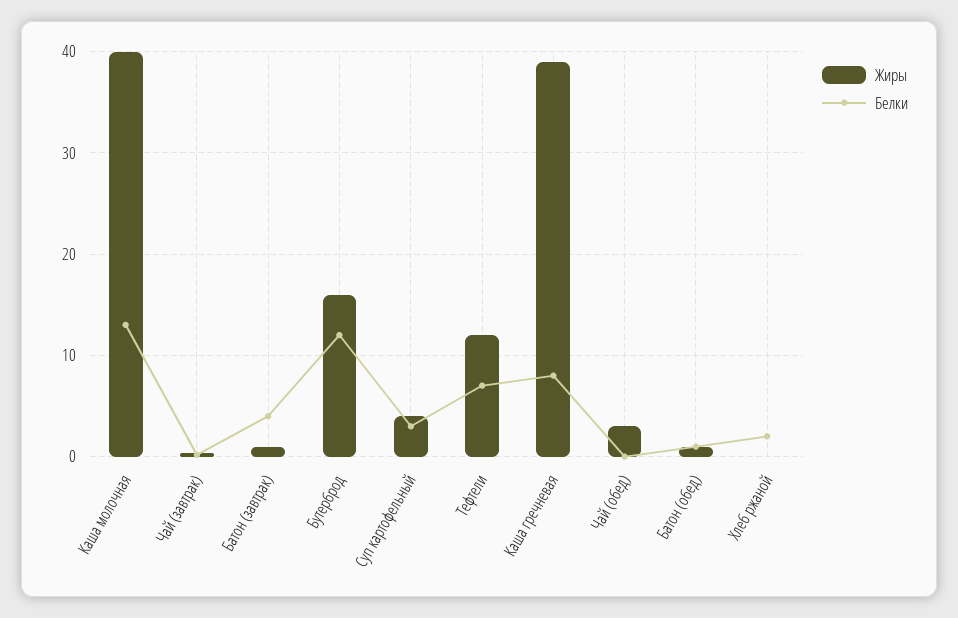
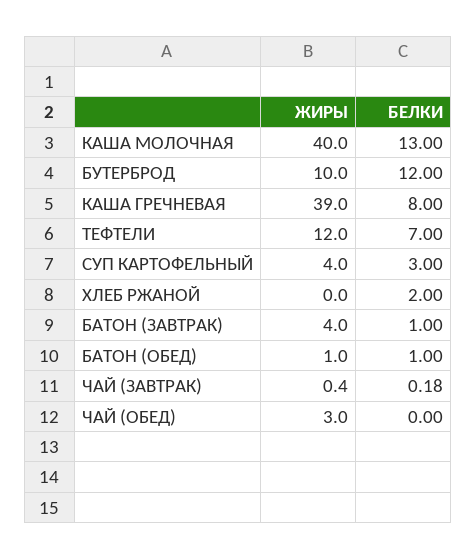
  {
    "Жиры": {
      "Каша молочная": 40,
      "Чай (завтрак)": 0.4,
-     "Батон (завтрак)": 1,
+     "Батон (завтрак)": 4,
-     "Бутерброд": 16,
+     "Бутерброд": 10,
      "Суп картофельный": 4,
      "Тефтели": 12,
      "Каша гречневая": 39,
      "Чай (обед)": 3,
      "Батон (обед)": 1,
      "Хлеб ржаной": 0
    },
    "Белки": {
      "Каша молочная": 13,
      "Чай (завтрак)": 0.18,
-     "Батон (завтрак)": 4,
+     "Батон (завтрак)": 1,
      "Бутерброд": 12,
      "Суп картофельный": 3,
      "Тефтели": 7,
      "Каша гречневая": 8,
      "Чай (обед)": 0,
      "Батон (обед)": 1,
      "Хлеб ржаной": 2
    }
  }

